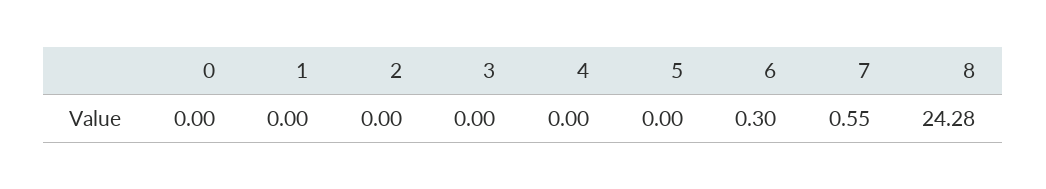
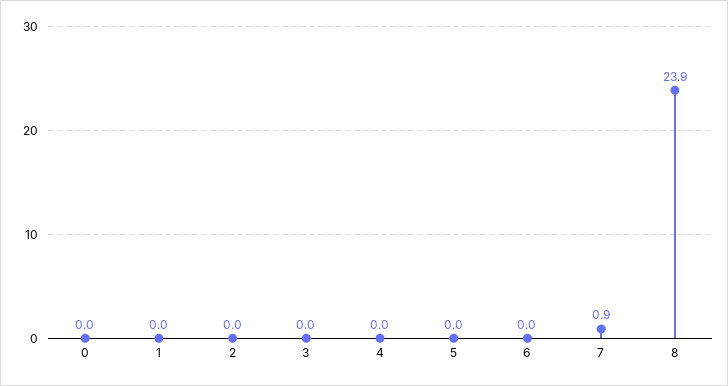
  {
    "0": 0,
    "1": 0,
    "2": 0,
    "3": 0,
    "4": 0,
    "5": 0,
-   "6": 0.3,
+   "6": 0,
-   "7": 0.55,
+   "7": 0.9,
-   "8": 24.28
+   "8": 23.9
  }

